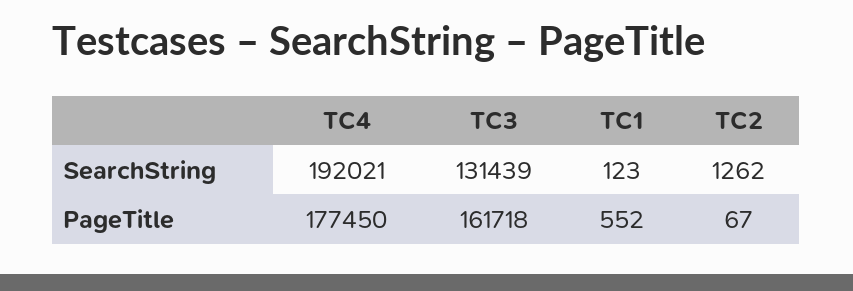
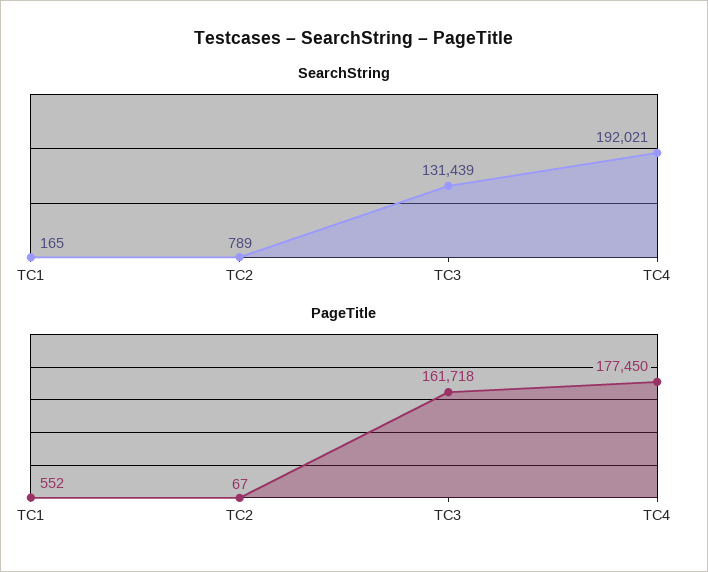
  {
    "SearchString": {
      "TC4": 192021,
      "TC3": 131439,
-     "TC1": 123,
+     "TC1": 165,
-     "TC2": 1262
+     "TC2": 789
    },
    "PageTitle": {
      "TC4": 177450,
      "TC3": 161718,
      "TC1": 552,
      "TC2": 67
    }
  }

